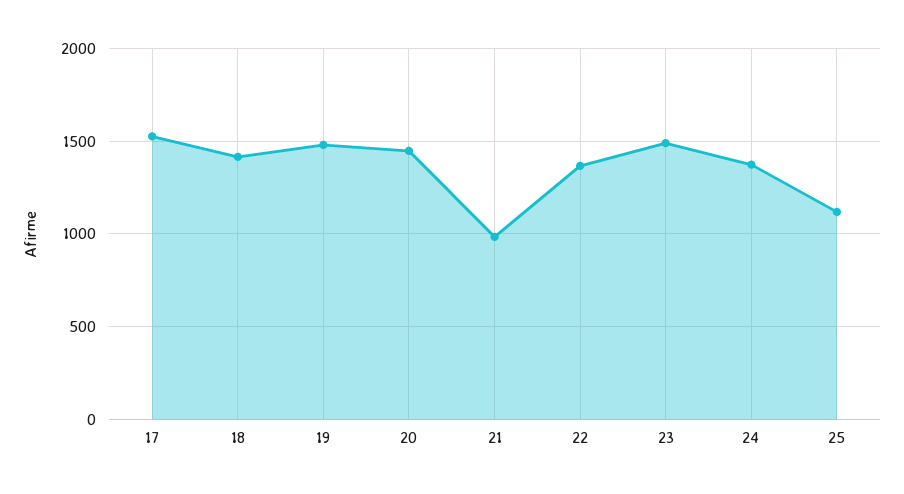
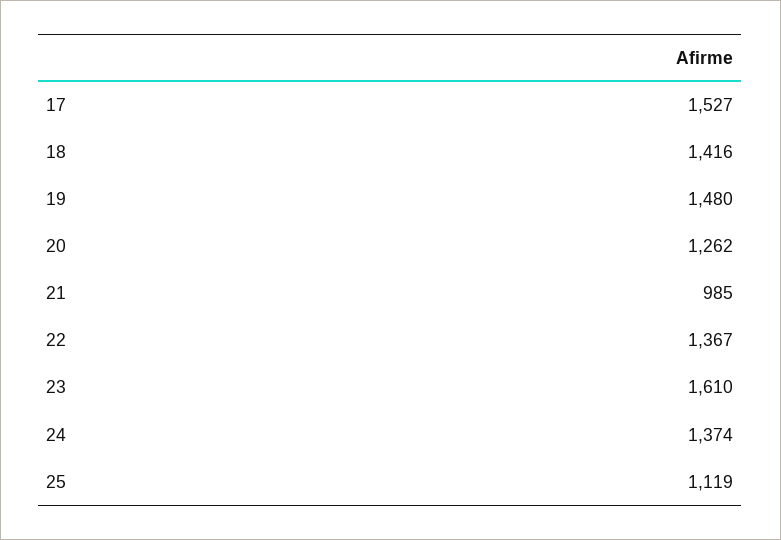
  {
    "17": 1527,
    "18": 1416,
    "19": 1480,
-   "20": 1450,
+   "20": 1262,
    "21": 985,
    "22": 1367,
-   "23": 1500,
+   "23": 1610,
    "24": 1374,
    "25": 1119
  }

